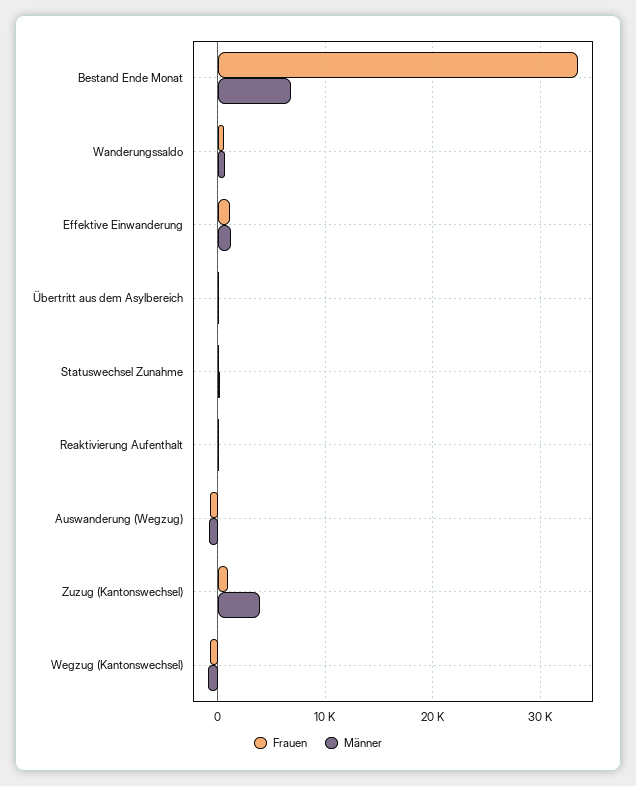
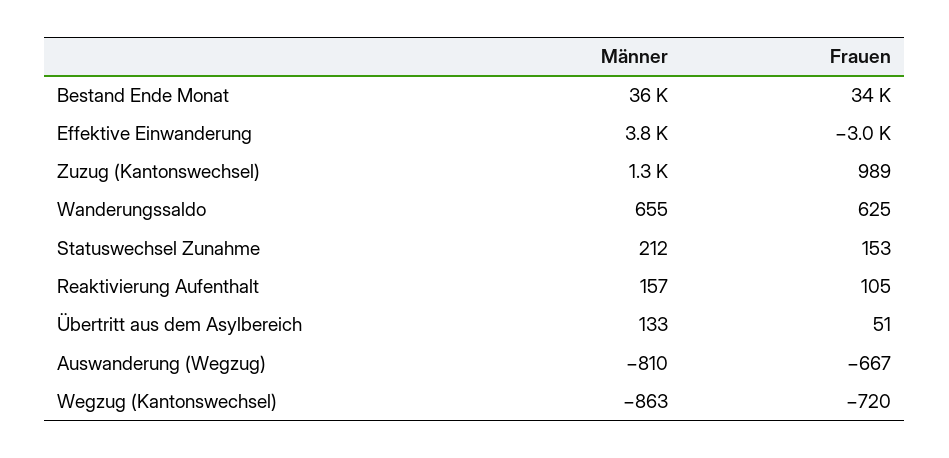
  {
    "Frauen": {
      "Bestand Ende Monat": 34000,
      "Wanderungssaldo": 625,
-     "Effektive Einwanderung": 1000,
+     "Effektive Einwanderung": -3000,
      "Übertritt aus dem Asylbereich": 51,
      "Statuswechsel Zunahme": 153,
      "Reaktivierung Aufenthalt": 105,
      "Auswanderung (Wegzug)": -667,
      "Zuzug (Kantonswechsel)": 989,
      "Wegzug (Kantonswechsel)": -720
    },
    "Männer": {
-     "Bestand Ende Monat": 7000,
+     "Bestand Ende Monat": 36000,
      "Wanderungssaldo": 655,
-     "Effektive Einwanderung": 1000,
+     "Effektive Einwanderung": 3800,
      "Übertritt aus dem Asylbereich": 133,
      "Statuswechsel Zunahme": 212,
      "Reaktivierung Aufenthalt": 157,
      "Auswanderung (Wegzug)": -810,
-     "Zuzug (Kantonswechsel)": 4000,
+     "Zuzug (Kantonswechsel)": 1300,
      "Wegzug (Kantonswechsel)": -863
    }
  }

